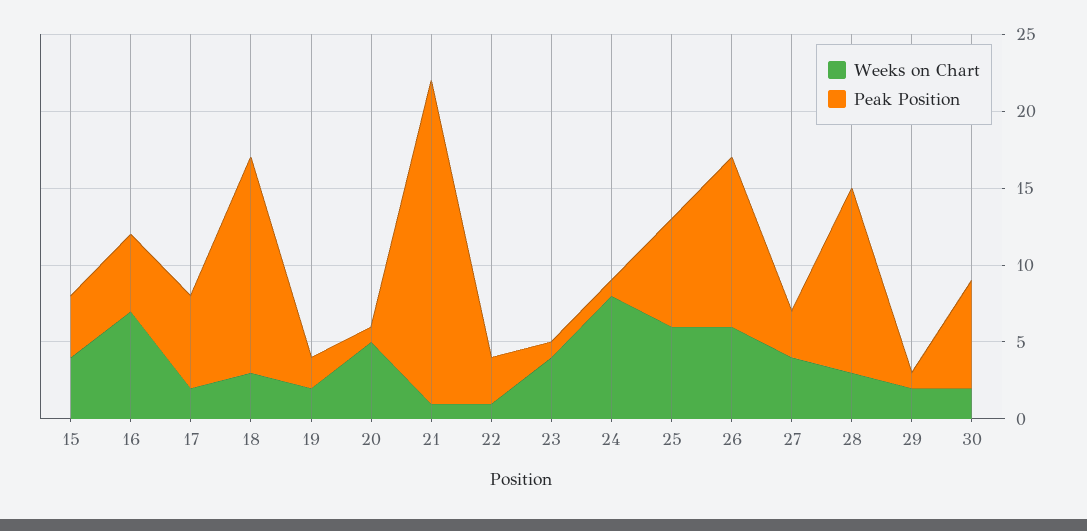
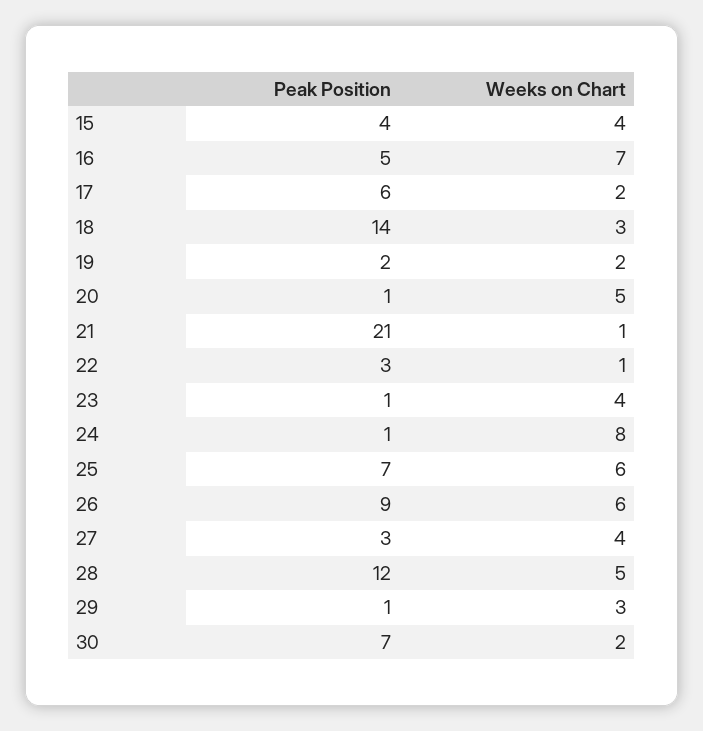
  {
    "Weeks on Chart": {
      "15": 4,
      "16": 7,
      "17": 2,
      "18": 3,
      "19": 2,
      "20": 5,
      "21": 1,
      "22": 1,
      "23": 4,
      "24": 8,
      "25": 6,
      "26": 6,
      "27": 4,
-     "28": 3,
+     "28": 5,
-     "29": 2,
+     "29": 3,
      "30": 2
    },
    "Peak Position": {
      "15": 4,
      "16": 5,
      "17": 6,
      "18": 14,
      "19": 2,
      "20": 1,
      "21": 21,
      "22": 3,
      "23": 1,
      "24": 1,
      "25": 7,
-     "26": 11,
+     "26": 9,
      "27": 3,
      "28": 12,
      "29": 1,
      "30": 7
    }
  }

